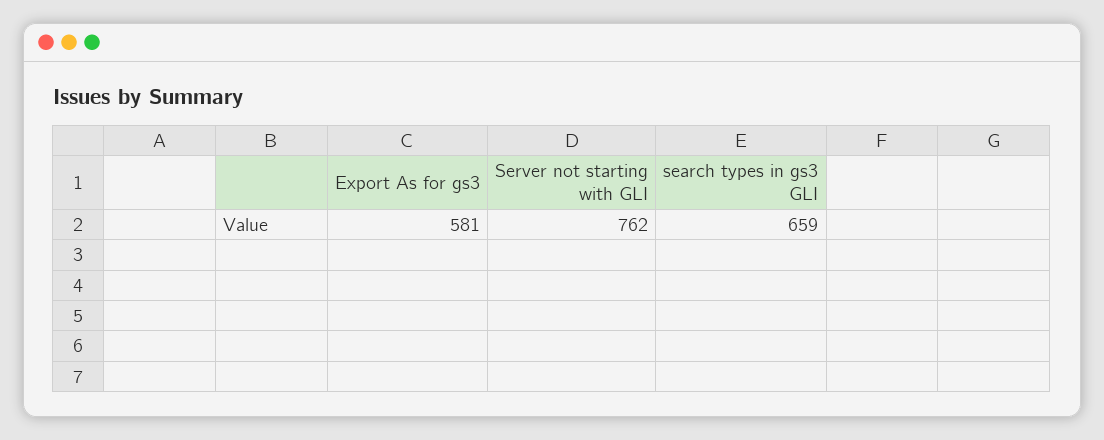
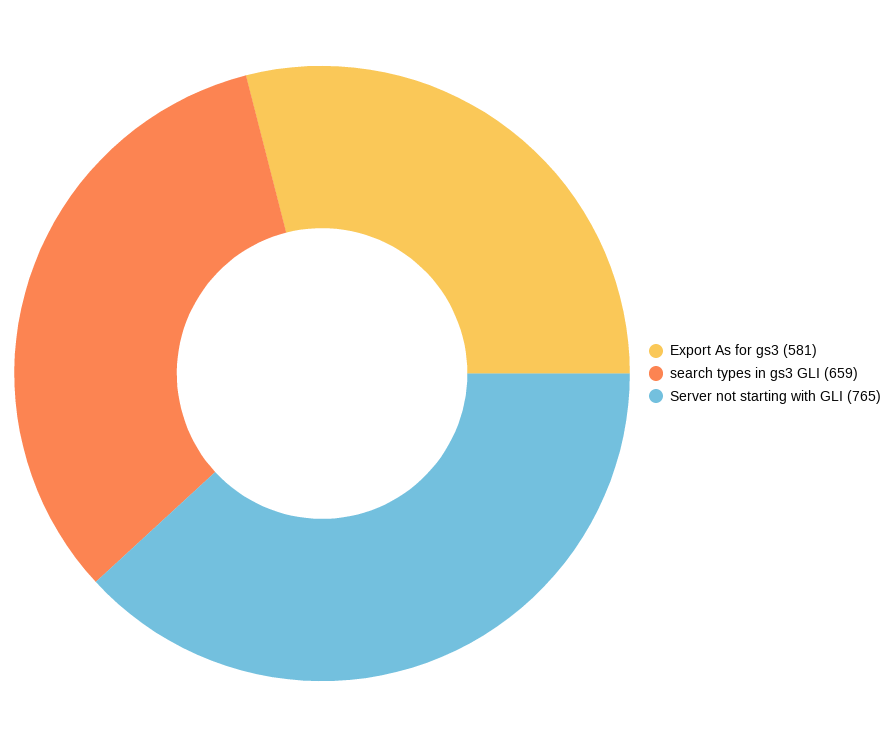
  {
    "Export As for gs3": 581,
-   "Server not starting with GLI": 762,
+   "Server not starting with GLI": 765,
    "search types in gs3 GLI": 659
  }

